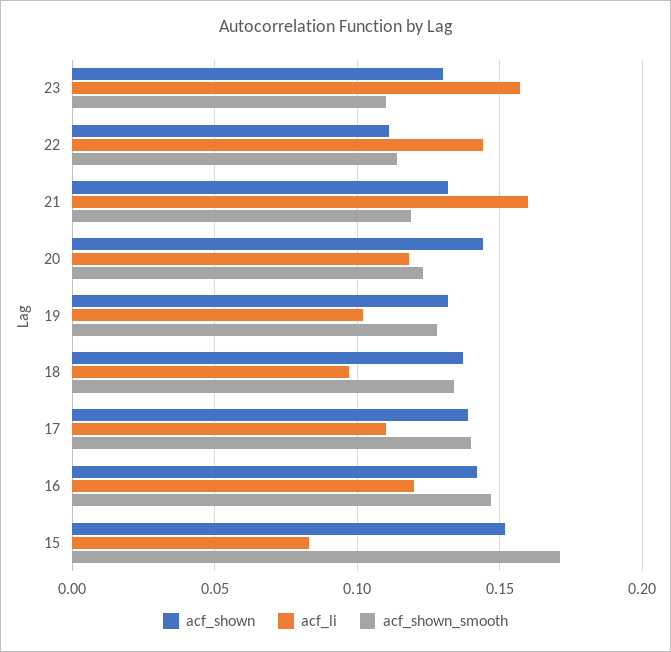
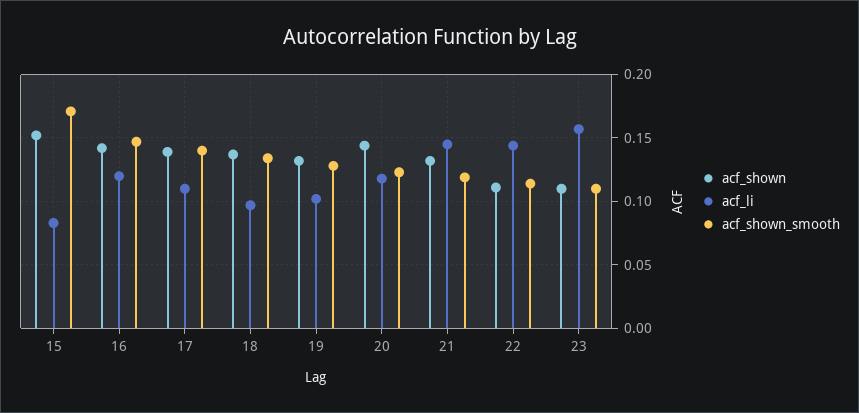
  {
    "acf_shown": {
-     "23": 0.13,
+     "23": 0.11,
      "22": 0.11,
      "21": 0.13,
      "20": 0.145,
      "19": 0.13,
      "18": 0.135,
      "17": 0.14,
      "16": 0.14,
      "15": 0.15
    },
    "acf_li": {
      "23": 0.155,
      "22": 0.145,
-     "21": 0.16,
+     "21": 0.145,
      "20": 0.12,
      "19": 0.1,
      "18": 0.095,
      "17": 0.11,
      "16": 0.12,
      "15": 0.085
    },
    "acf_shown_smooth": {
      "23": 0.11,
      "22": 0.115,
      "21": 0.12,
      "20": 0.125,
      "19": 0.13,
      "18": 0.135,
      "17": 0.14,
      "16": 0.145,
      "15": 0.17
    }
  }

